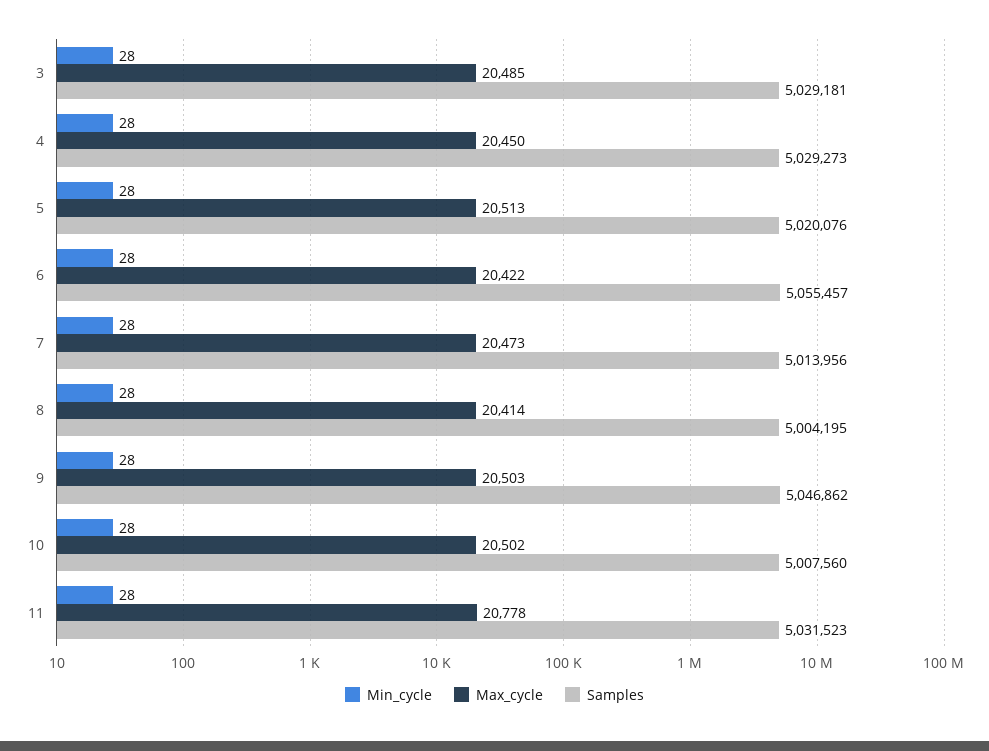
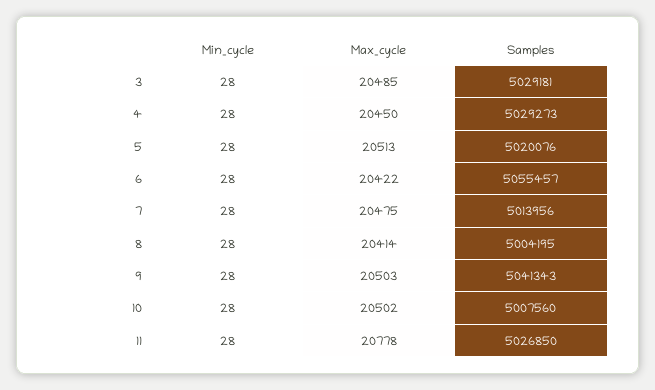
  {
    "Min_cycle": {
      "3": 28,
      "4": 28,
      "5": 28,
      "6": 28,
      "7": 28,
      "8": 28,
      "9": 28,
      "10": 28,
      "11": 28
    },
    "Max_cycle": {
      "3": 20485,
      "4": 20450,
      "5": 20513,
      "6": 20422,
-     "7": 20473,
+     "7": 20475,
      "8": 20414,
      "9": 20503,
      "10": 20502,
      "11": 20778
    },
    "Samples": {
      "3": 5029181,
      "4": 5029273,
      "5": 5020076,
      "6": 5055457,
      "7": 5013956,
      "8": 5004195,
-     "9": 5046862,
+     "9": 5041343,
      "10": 5007560,
-     "11": 5031523
+     "11": 5026850
    }
  }

